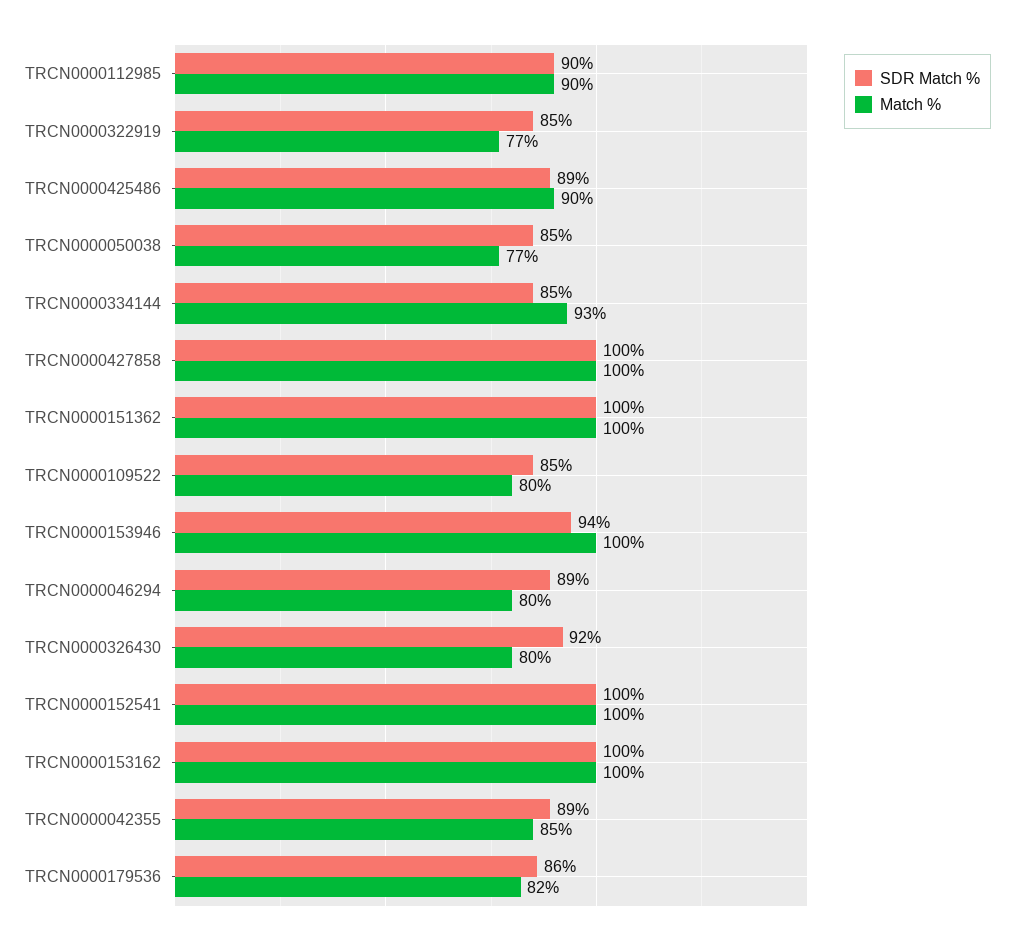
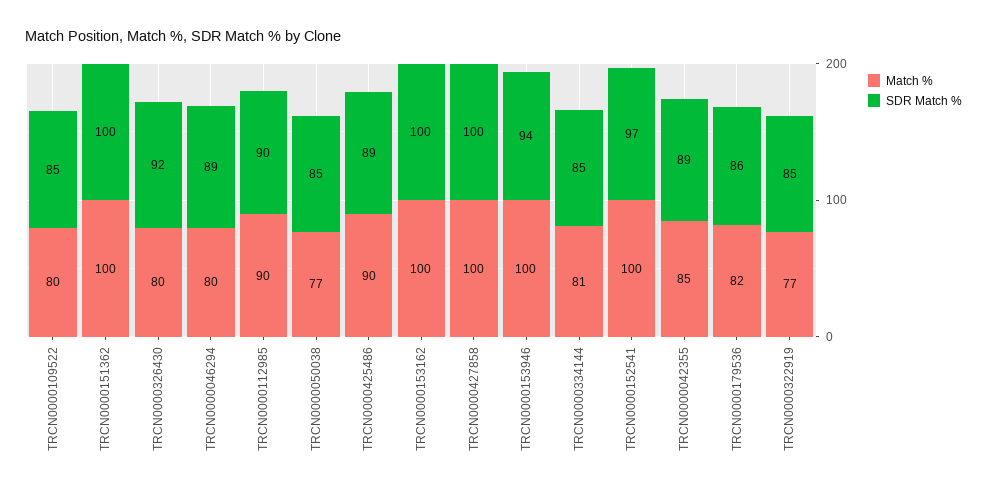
  {
    "SDR Match %": {
      "TRCN0000112985": 90,
      "TRCN0000322919": 85,
      "TRCN0000425486": 89,
      "TRCN0000050038": 85,
      "TRCN0000334144": 85,
      "TRCN0000427858": 100,
      "TRCN0000151362": 100,
      "TRCN0000109522": 85,
      "TRCN0000153946": 94,
      "TRCN0000046294": 89,
      "TRCN0000326430": 92,
-     "TRCN0000152541": 100,
+     "TRCN0000152541": 97,
      "TRCN0000153162": 100,
      "TRCN0000042355": 89,
      "TRCN0000179536": 86
    },
    "Match %": {
      "TRCN0000112985": 90,
      "TRCN0000322919": 77,
      "TRCN0000425486": 90,
      "TRCN0000050038": 77,
-     "TRCN0000334144": 93,
+     "TRCN0000334144": 81,
      "TRCN0000427858": 100,
      "TRCN0000151362": 100,
      "TRCN0000109522": 80,
      "TRCN0000153946": 100,
      "TRCN0000046294": 80,
      "TRCN0000326430": 80,
      "TRCN0000152541": 100,
      "TRCN0000153162": 100,
      "TRCN0000042355": 85,
      "TRCN0000179536": 82
    }
  }

